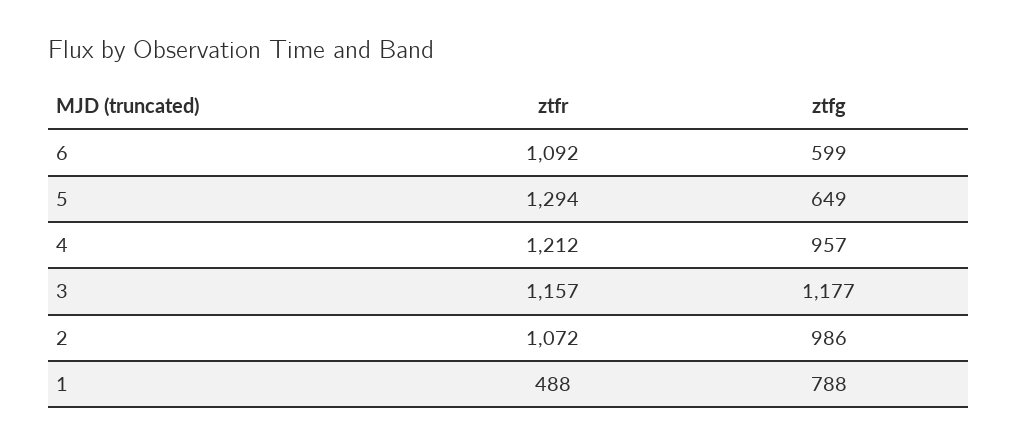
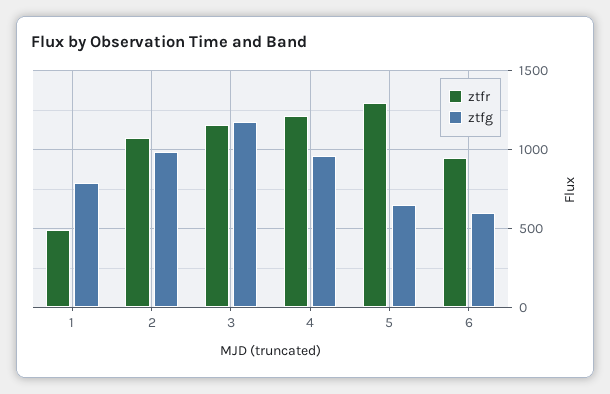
  {
    "ztfr": {
-     "6": 1092,
+     "6": 950,
      "5": 1294,
      "4": 1212,
      "3": 1157,
      "2": 1072,
      "1": 488
    },
    "ztfg": {
      "6": 599,
      "5": 649,
      "4": 957,
      "3": 1177,
      "2": 986,
      "1": 788
    }
  }

